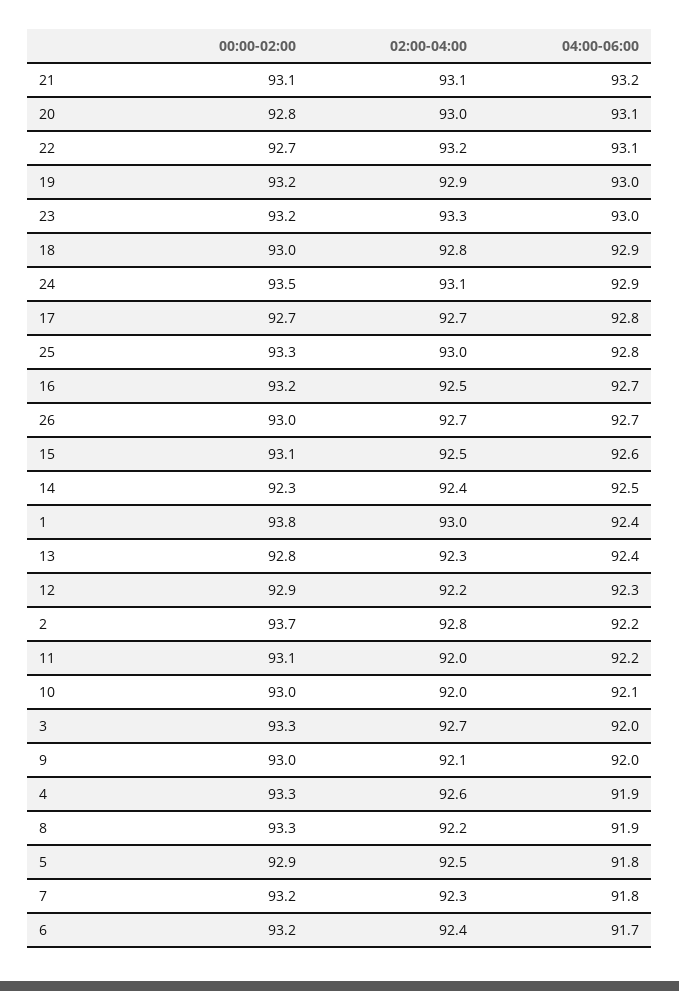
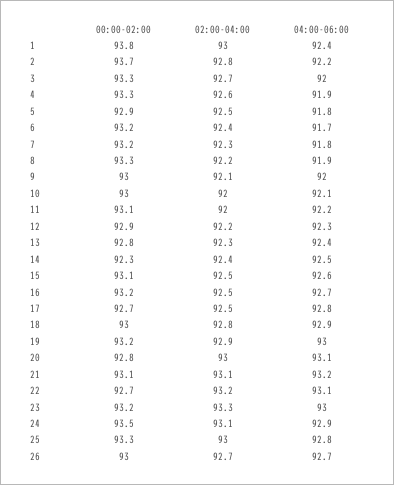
  {
    "00:00-02:00": {
      "21": 93.1,
      "20": 92.8,
      "22": 92.7,
      "19": 93.2,
      "23": 93.2,
      "18": 93,
      "24": 93.5,
      "17": 92.7,
      "25": 93.3,
      "16": 93.2,
      "26": 93,
      "15": 93.1,
      "14": 92.3,
      "1": 93.8,
      "13": 92.8,
      "12": 92.9,
      "2": 93.7,
      "11": 93.1,
      "10": 93,
      "3": 93.3,
      "9": 93,
      "4": 93.3,
      "8": 93.3,
      "5": 92.9,
      "7": 93.2,
      "6": 93.2
    },
    "02:00-04:00": {
      "21": 93.1,
      "20": 93,
      "22": 93.2,
      "19": 92.9,
      "23": 93.3,
      "18": 92.8,
      "24": 93.1,
-     "17": 92.7,
+     "17": 92.5,
      "25": 93,
      "16": 92.5,
      "26": 92.7,
      "15": 92.5,
      "14": 92.4,
      "1": 93,
      "13": 92.3,
      "12": 92.2,
      "2": 92.8,
      "11": 92,
      "10": 92,
      "3": 92.7,
      "9": 92.1,
      "4": 92.6,
      "8": 92.2,
      "5": 92.5,
      "7": 92.3,
      "6": 92.4
    },
    "04:00-06:00": {
      "21": 93.2,
      "20": 93.1,
      "22": 93.1,
      "19": 93,
      "23": 93,
      "18": 92.9,
      "24": 92.9,
      "17": 92.8,
      "25": 92.8,
      "16": 92.7,
      "26": 92.7,
      "15": 92.6,
      "14": 92.5,
      "1": 92.4,
      "13": 92.4,
      "12": 92.3,
      "2": 92.2,
      "11": 92.2,
      "10": 92.1,
      "3": 92,
      "9": 92,
      "4": 91.9,
      "8": 91.9,
      "5": 91.8,
      "7": 91.8,
      "6": 91.7
    }
  }

